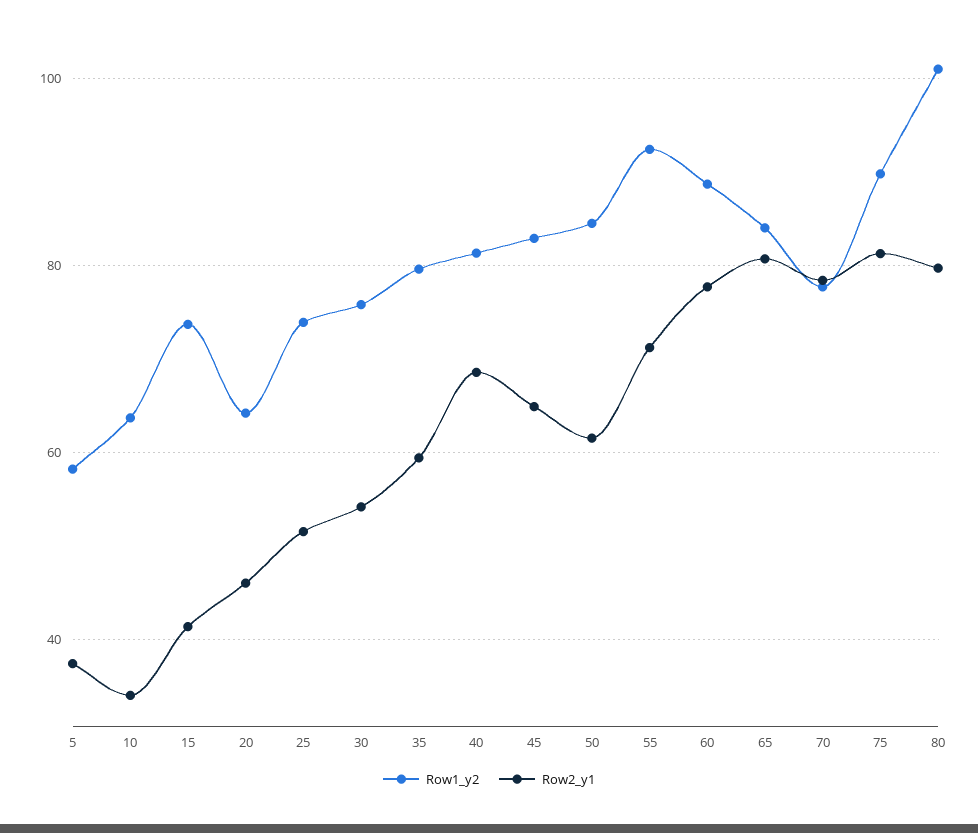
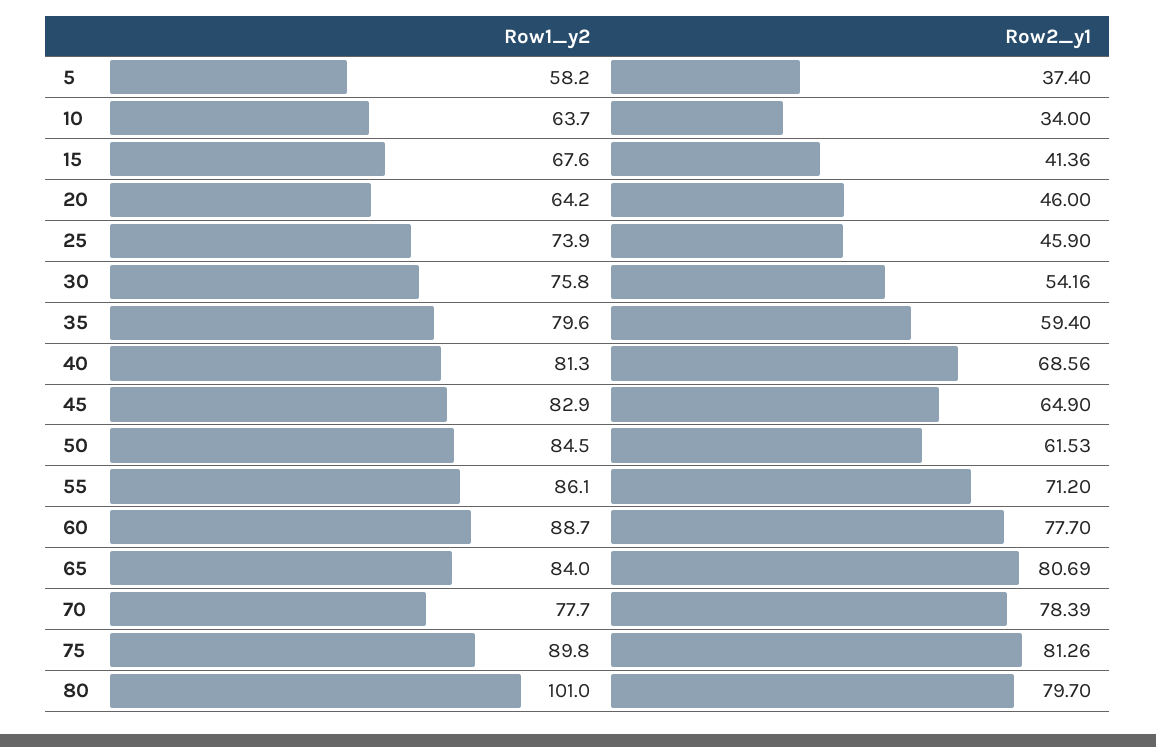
  {
    "Row1_y2": {
      "5": 58.2,
      "10": 63.7,
-     "15": 74,
+     "15": 67.6,
      "20": 64.2,
      "25": 73.9,
      "30": 75.8,
      "35": 79.6,
      "40": 81.3,
      "45": 82.9,
      "50": 84.5,
-     "55": 92,
+     "55": 86.1,
      "60": 88.7,
      "65": 84,
      "70": 77.7,
      "75": 89.8,
      "80": 101
    },
    "Row2_y1": {
      "5": 37.4,
      "10": 34,
      "15": 41.36,
      "20": 46,
-     "25": 52,
+     "25": 45.9,
      "30": 54.16,
      "35": 59.4,
      "40": 68.56,
      "45": 64.9,
      "50": 61.53,
      "55": 71.2,
      "60": 77.7,
      "65": 80.69,
      "70": 78.39,
      "75": 81.26,
      "80": 79.7
    }
  }

